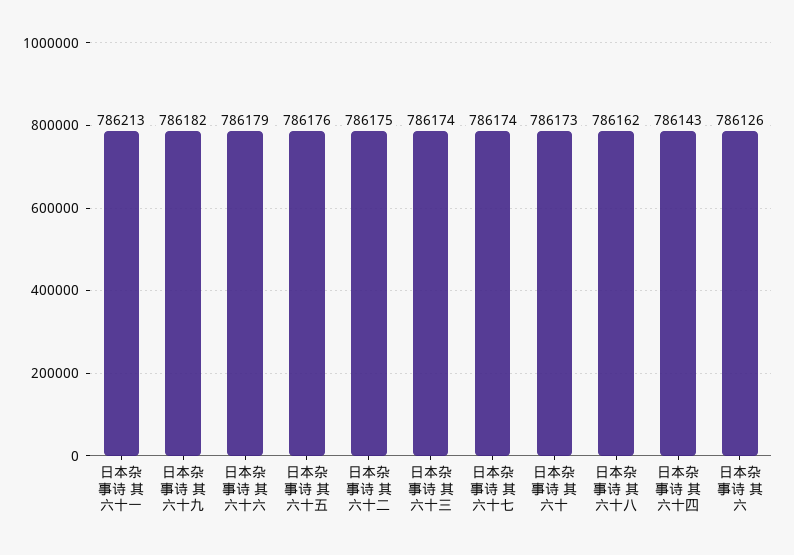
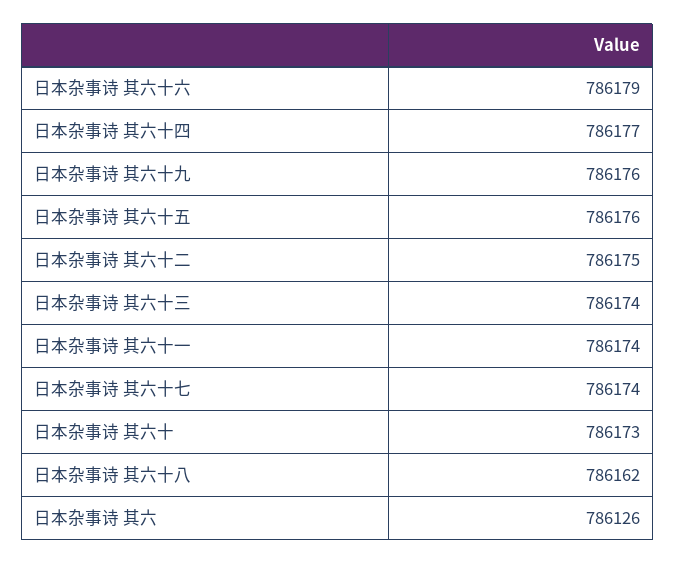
  {
-   "日本杂事诗 其六十一": 786213,
+   "日本杂事诗 其六十一": 786174,
-   "日本杂事诗 其六十九": 786182,
+   "日本杂事诗 其六十九": 786176,
    "日本杂事诗 其六十六": 786179,
    "日本杂事诗 其六十五": 786176,
    "日本杂事诗 其六十二": 786175,
    "日本杂事诗 其六十三": 786174,
    "日本杂事诗 其六十七": 786174,
    "日本杂事诗 其六十": 786173,
    "日本杂事诗 其六十八": 786162,
-   "日本杂事诗 其六十四": 786143,
+   "日本杂事诗 其六十四": 786177,
    "日本杂事诗 其六": 786126
  }

